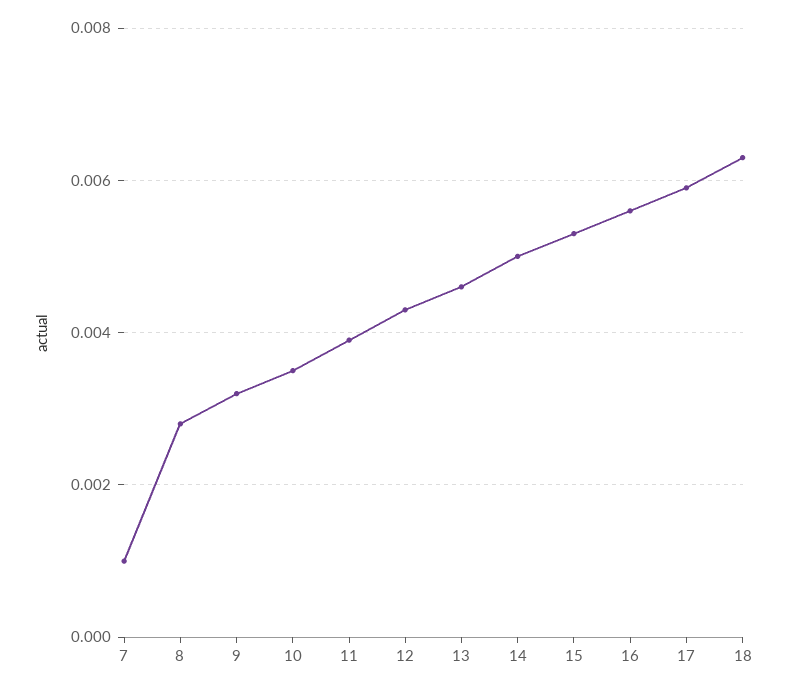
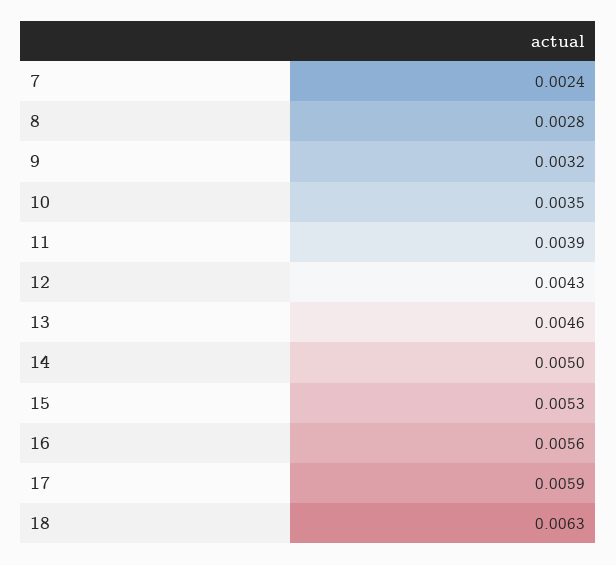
  {
-   "7": 0.001,
+   "7": 0.0024,
    "8": 0.0028,
    "9": 0.0032,
    "10": 0.0035,
    "11": 0.0039,
    "12": 0.0043,
    "13": 0.0046,
    "14": 0.005,
    "15": 0.0053,
    "16": 0.0056,
    "17": 0.0059,
    "18": 0.0063
  }

